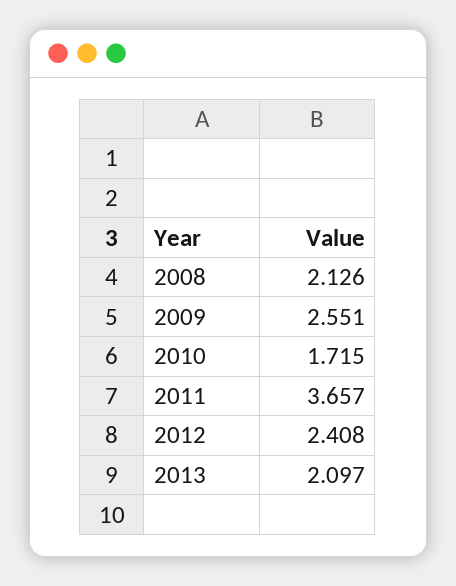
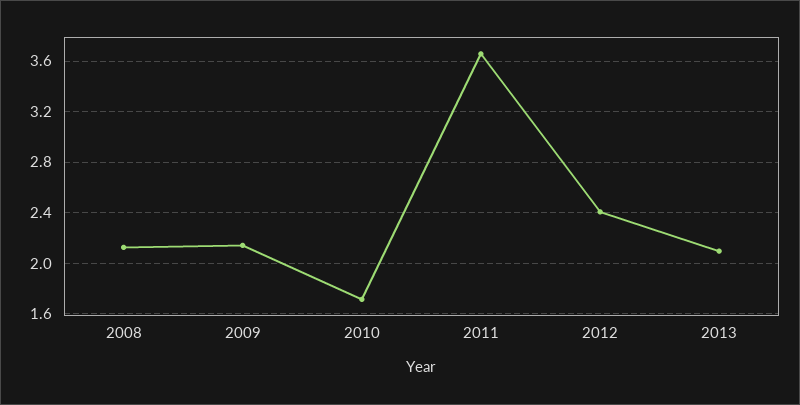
  {
    "2008": 2.126,
-   "2009": 2.551,
+   "2009": 2.15,
    "2010": 1.715,
    "2011": 3.657,
    "2012": 2.408,
    "2013": 2.097
  }

